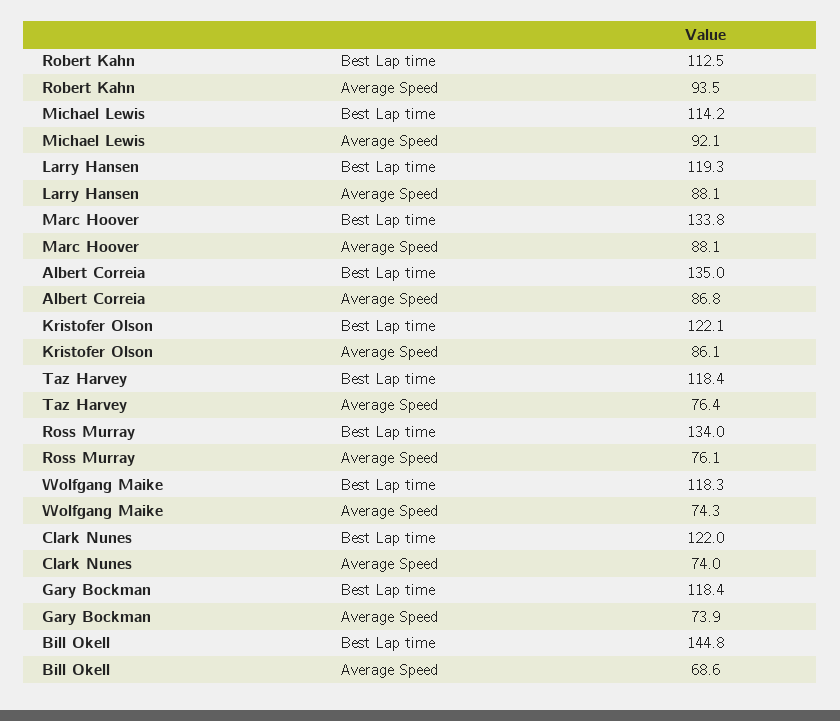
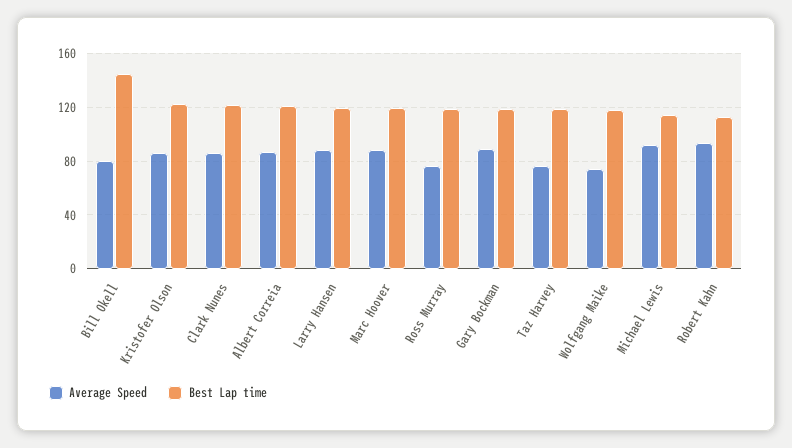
  {
    "Best Lap time": {
      "Robert Kahn": 112.5,
      "Michael Lewis": 114.2,
      "Larry Hansen": 119.3,
-     "Marc Hoover": 133.8,
+     "Marc Hoover": 120,
-     "Albert Correia": 135,
+     "Albert Correia": 120,
      "Kristofer Olson": 122.1,
      "Taz Harvey": 118.4,
-     "Ross Murray": 134,
+     "Ross Murray": 120,
      "Wolfgang Maike": 118.3,
      "Clark Nunes": 122,
      "Gary Bockman": 118.4,
      "Bill Okell": 144.8
    },
    "Average Speed": {
      "Robert Kahn": 93.5,
      "Michael Lewis": 92.1,
      "Larry Hansen": 88.1,
      "Marc Hoover": 88.1,
      "Albert Correia": 86.8,
      "Kristofer Olson": 86.1,
      "Taz Harvey": 76.4,
      "Ross Murray": 76.1,
      "Wolfgang Maike": 74.3,
-     "Clark Nunes": 74,
+     "Clark Nunes": 85,
-     "Gary Bockman": 73.9,
+     "Gary Bockman": 90,
-     "Bill Okell": 68.6
+     "Bill Okell": 80
    }
  }

